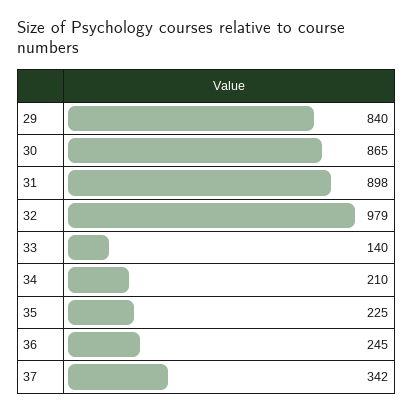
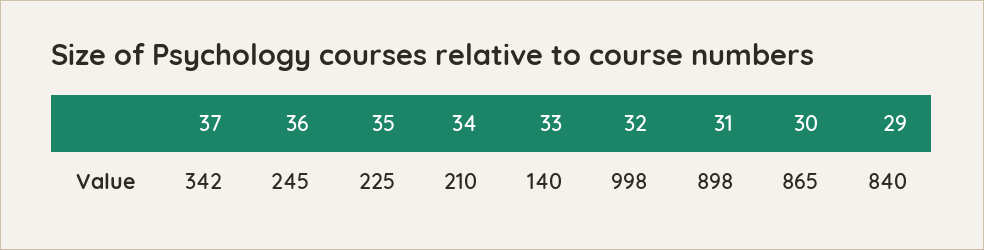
  {
    "29": 840,
    "30": 865,
    "31": 898,
-   "32": 979,
+   "32": 998,
    "33": 140,
    "34": 210,
    "35": 225,
    "36": 245,
    "37": 342
  }

